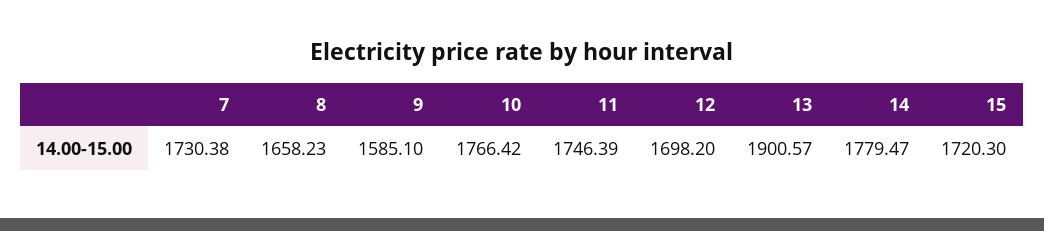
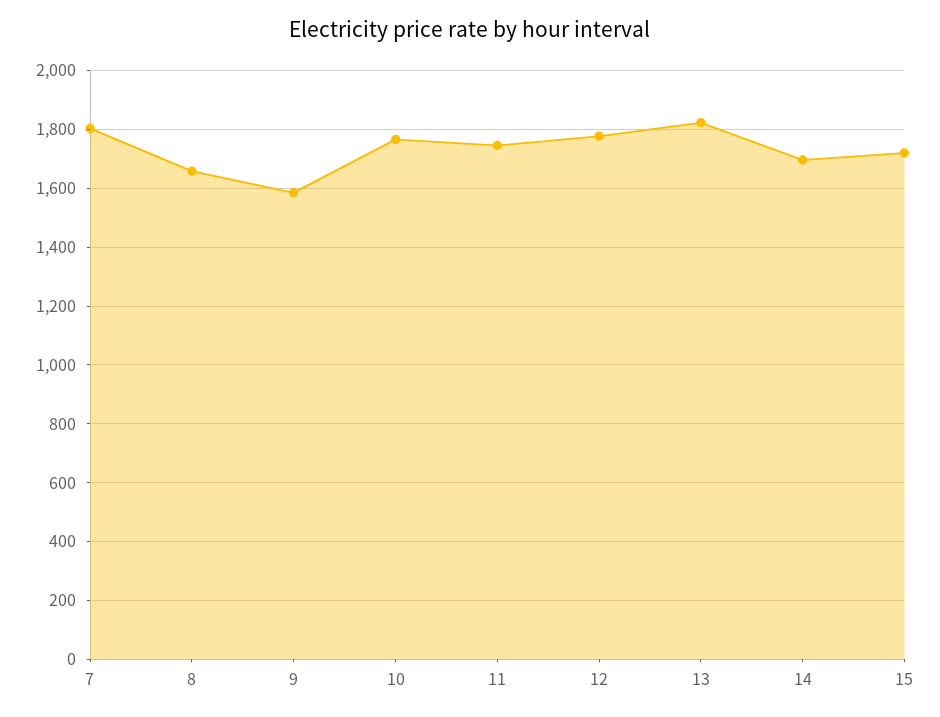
  {
-   "7": 1730.38,
+   "7": 1800,
    "8": 1658.23,
    "9": 1585.1,
    "10": 1766.42,
    "11": 1746.39,
-   "12": 1698.2,
+   "12": 1775,
-   "13": 1900.57,
+   "13": 1825,
-   "14": 1779.47,
+   "14": 1700,
    "15": 1720.3
  }

